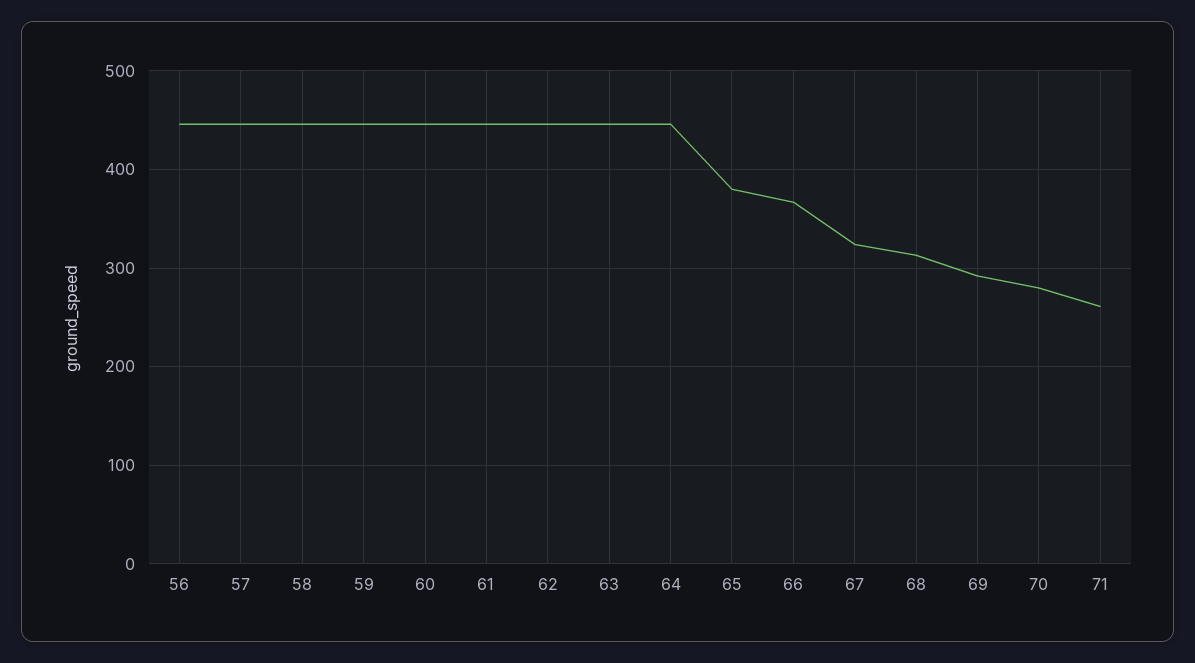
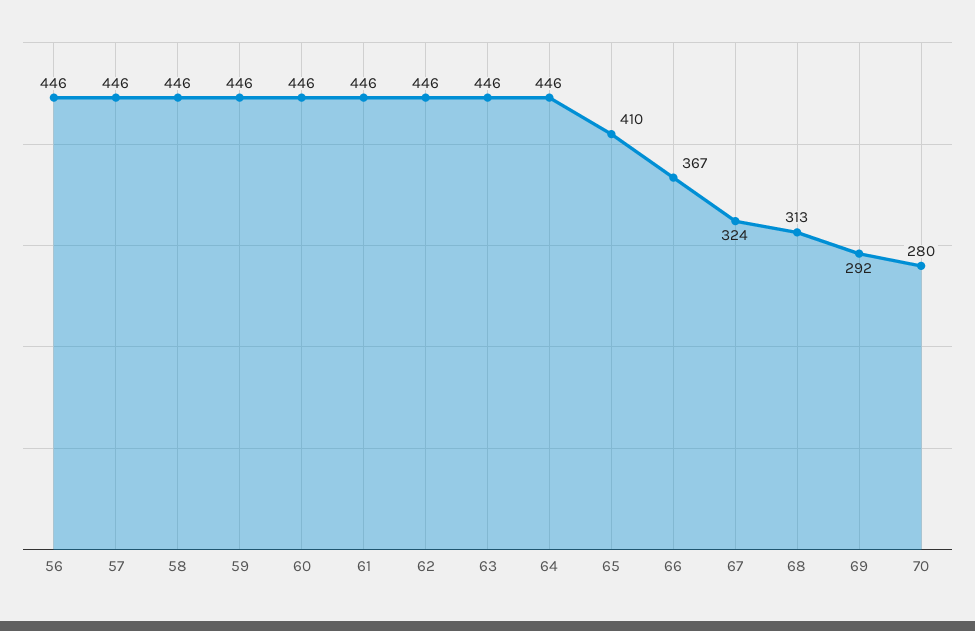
  {
    "56": 446,
    "57": 446,
    "58": 446,
    "59": 446,
    "60": 446,
    "61": 446,
    "62": 446,
    "63": 446,
    "64": 446,
-   "65": 380,
+   "65": 410,
    "66": 367,
    "67": 324,
    "68": 313,
    "69": 292,
-   "70": 280,
+   "70": 280
-   "71": 260
  }

